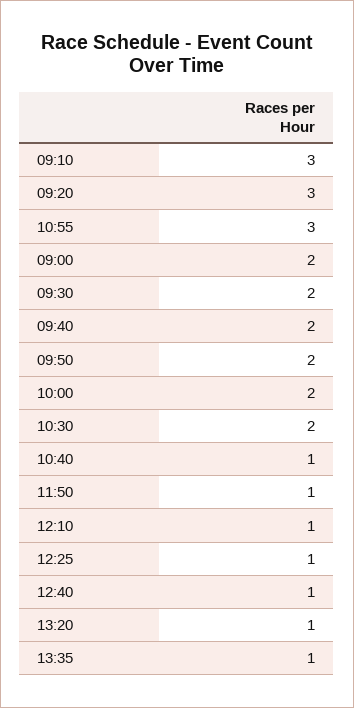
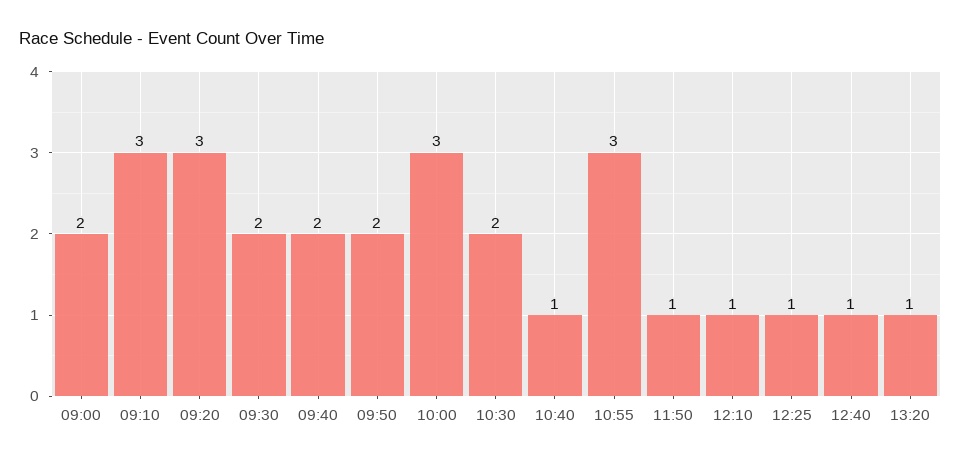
  {
    "09:10": 3,
    "09:20": 3,
    "10:55": 3,
    "09:00": 2,
    "09:30": 2,
    "09:40": 2,
    "09:50": 2,
-   "10:00": 2,
+   "10:00": 3,
    "10:30": 2,
    "10:40": 1,
    "11:50": 1,
    "12:10": 1,
    "12:25": 1,
    "12:40": 1,
-   "13:20": 1,
+   "13:20": 1
-   "13:35": 1
  }

